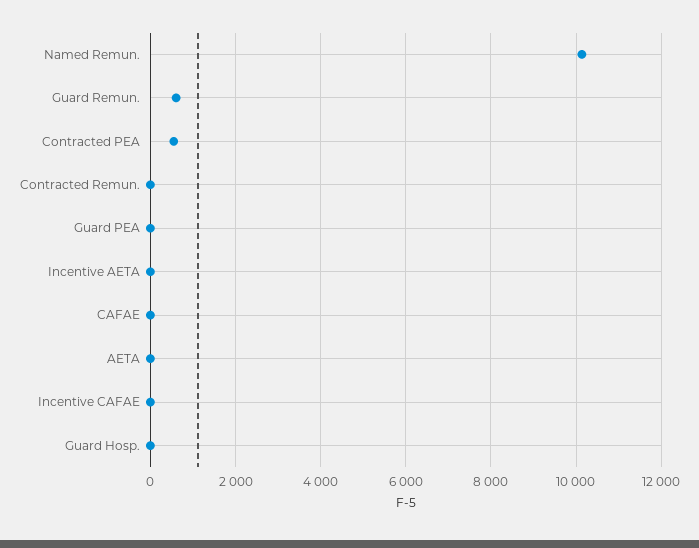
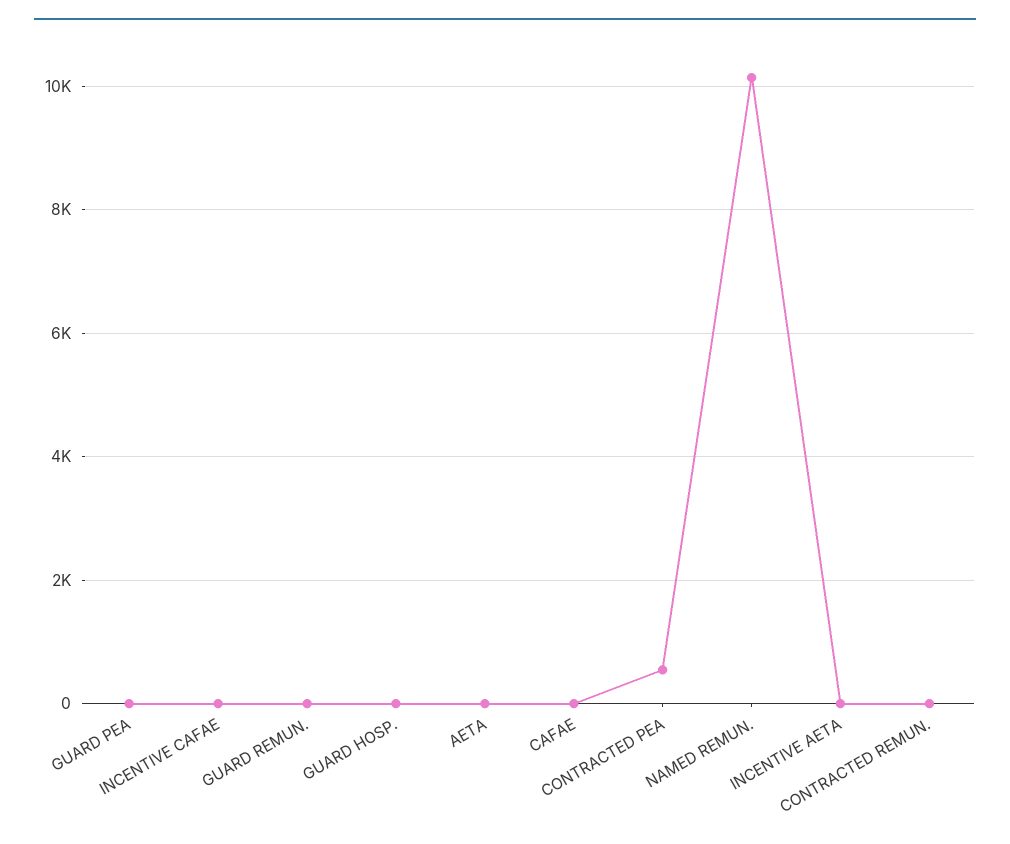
  {
    "Named Remun.": 10200,
-   "Guard Remun.": 600,
+   "Guard Remun.": 0,
    "Contracted PEA": 600,
    "Contracted Remun.": 0,
    "Guard PEA": 0,
    "Incentive AETA": 0,
    "CAFAE": 0,
    "AETA": 0,
    "Incentive CAFAE": 0,
    "Guard Hosp.": 0
  }

